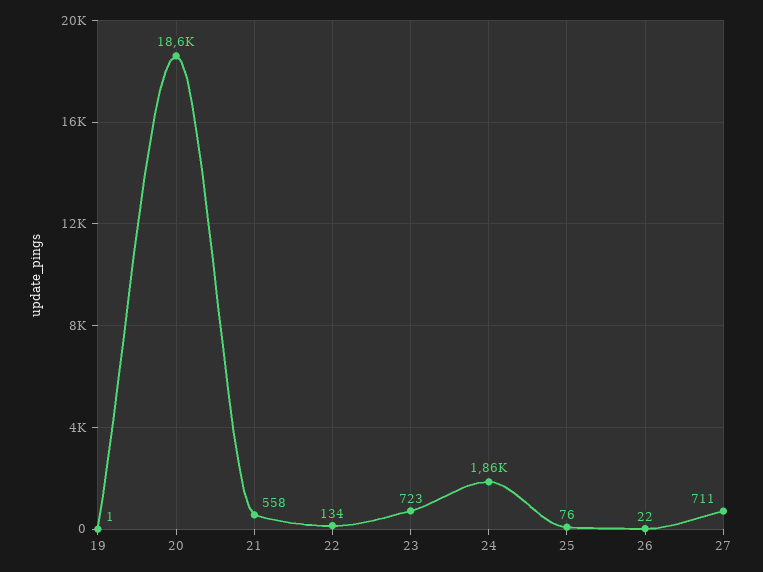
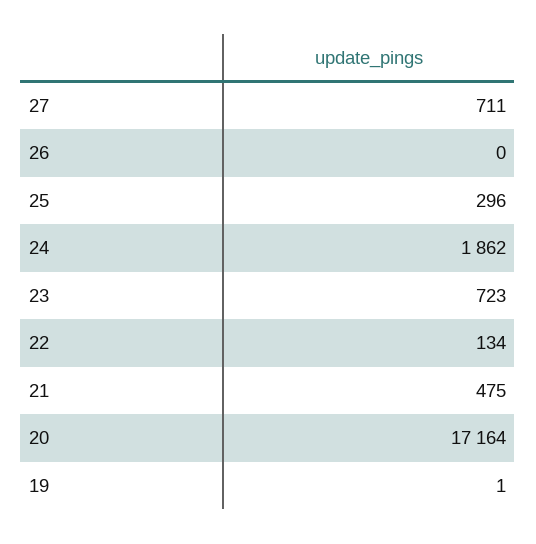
  {
    "19": 1,
-   "20": 18600,
+   "20": 17164,
-   "21": 558,
+   "21": 475,
    "22": 134,
    "23": 723,
    "24": 1862,
-   "25": 76,
+   "25": 296,
-   "26": 22,
+   "26": 0,
    "27": 711
  }

